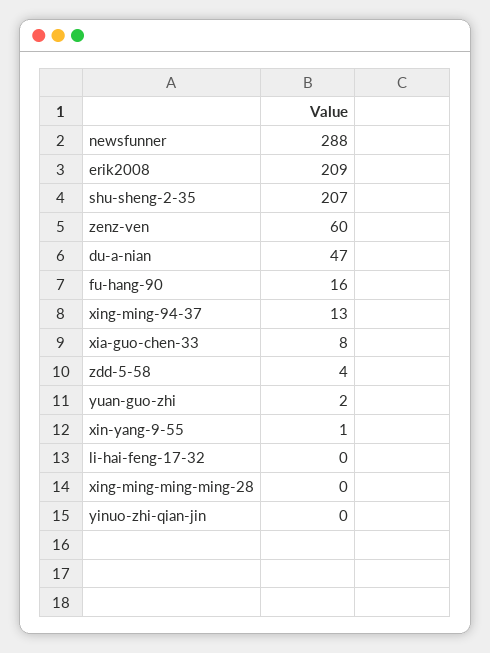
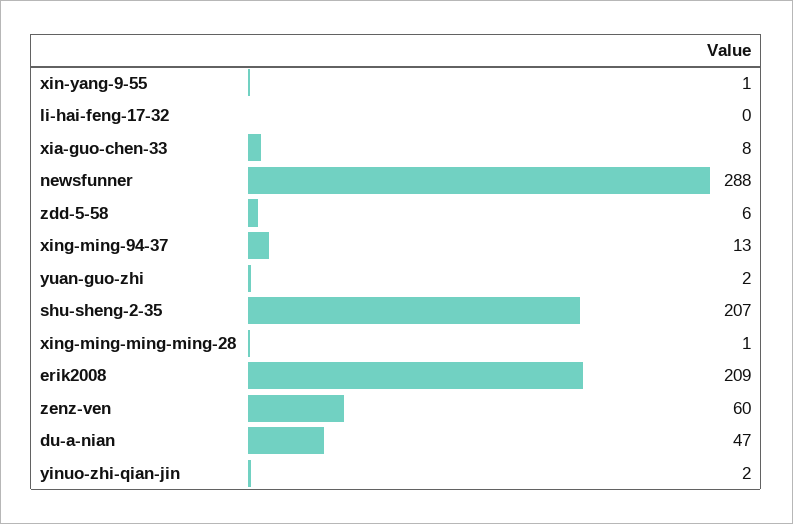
  {
    "newsfunner": 288,
    "erik2008": 209,
    "shu-sheng-2-35": 207,
    "zenz-ven": 60,
    "du-a-nian": 47,
-   "fu-hang-90": 16,
    "xing-ming-94-37": 13,
    "xia-guo-chen-33": 8,
-   "zdd-5-58": 4,
+   "zdd-5-58": 6,
    "yuan-guo-zhi": 2,
    "xin-yang-9-55": 1,
    "li-hai-feng-17-32": 0,
-   "xing-ming-ming-ming-28": 0,
+   "xing-ming-ming-ming-28": 1,
-   "yinuo-zhi-qian-jin": 0
+   "yinuo-zhi-qian-jin": 2
  }

